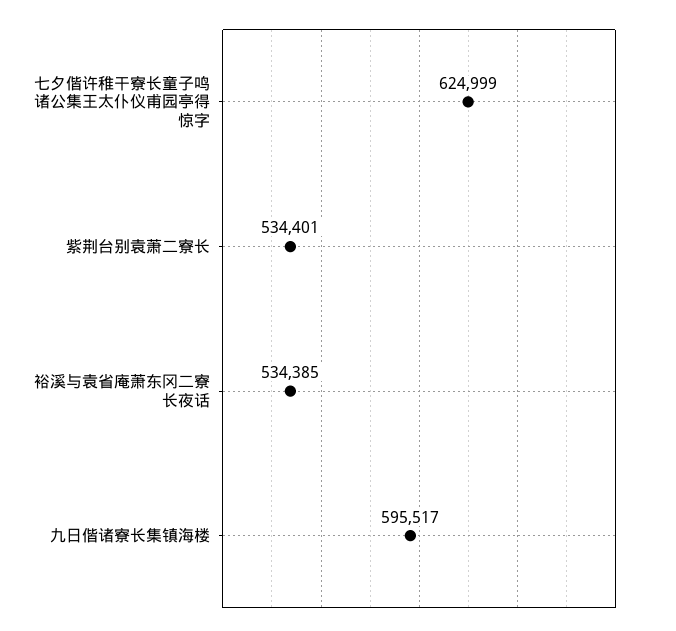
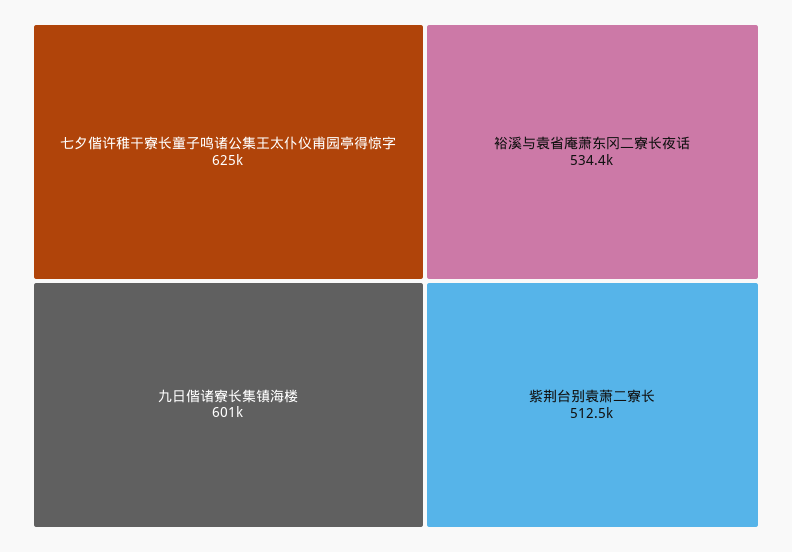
  {
    "七夕偕许稚干寮长童子鸣诸公集王太仆仪甫园亭得惊字": 624999,
-   "紫荆台别袁萧二寮长": 534401,
+   "紫荆台别袁萧二寮长": 512500,
    "裕溪与袁省庵萧东冈二寮长夜话": 534385,
-   "九日偕诸寮长集镇海楼": 595517
+   "九日偕诸寮长集镇海楼": 601000
  }

